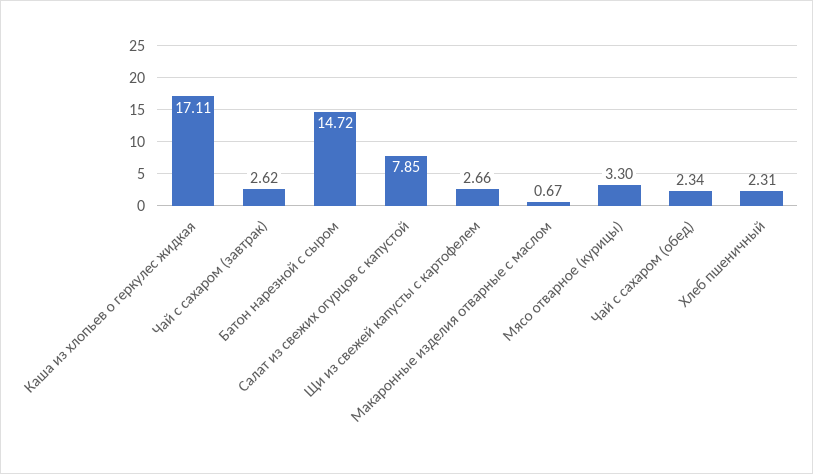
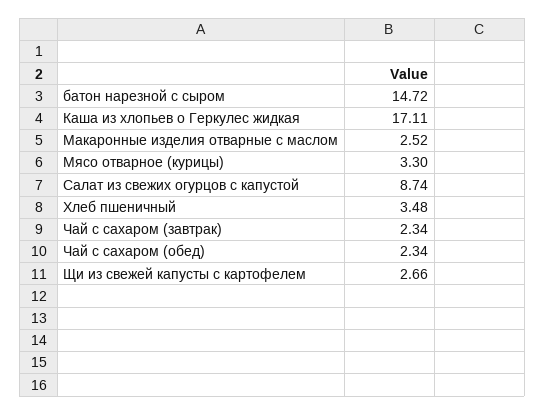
  {
    "Каша из хлопьев о геркулес жидкая": 17.11,
-   "Чай с сахаром (завтрак)": 2.62,
+   "Чай с сахаром (завтрак)": 2.34,
    "Батон нарезной с сыром": 14.72,
-   "Салат из свежих огурцов с капустой": 7.85,
+   "Салат из свежих огурцов с капустой": 8.74,
    "Щи из свежей капусты с картофелем": 2.66,
-   "Макаронные изделия отварные с маслом": 0.67,
+   "Макаронные изделия отварные с маслом": 2.52,
    "Мясо отварное (курицы)": 3.3,
    "Чай с сахаром (обед)": 2.34,
-   "Хлеб пшеничный": 2.31
+   "Хлеб пшеничный": 3.48
  }

